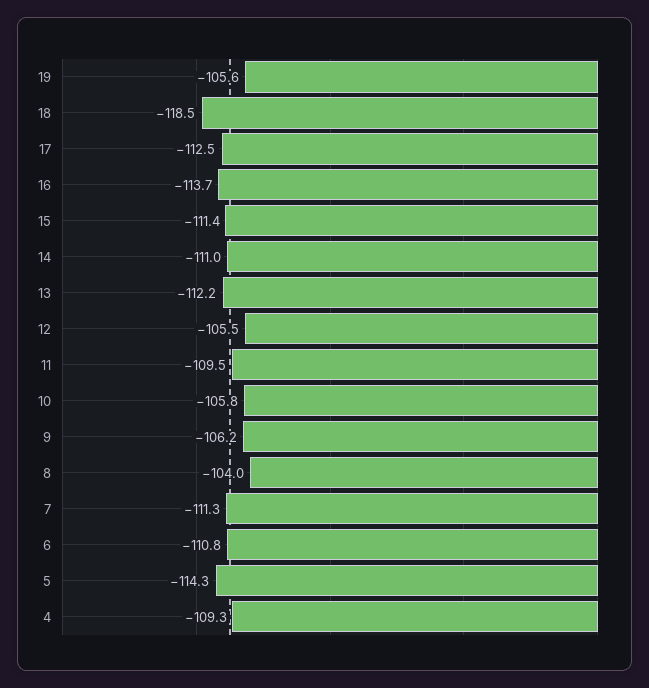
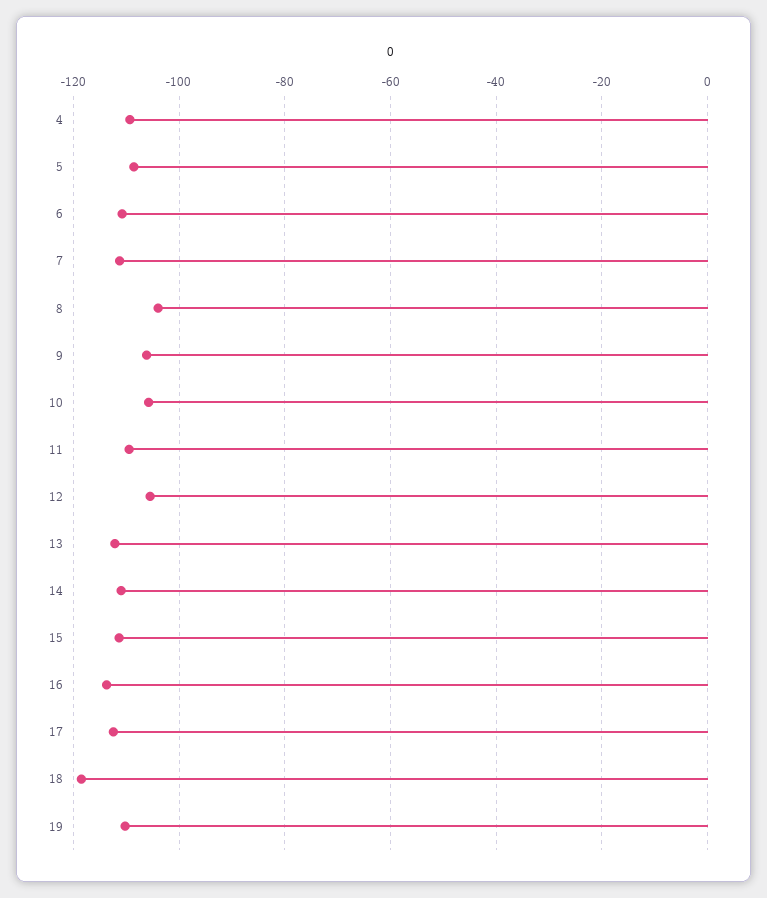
  {
-   "19": -105.6,
+   "19": -110,
    "18": -118.5,
    "17": -112.5,
    "16": -113.7,
    "15": -111.4,
    "14": -111,
    "13": -112.2,
    "12": -105.5,
    "11": -109.5,
    "10": -105.8,
    "9": -106.2,
    "8": -104,
    "7": -111.3,
    "6": -110.8,
-   "5": -114.3,
+   "5": -108,
    "4": -109.3
  }

